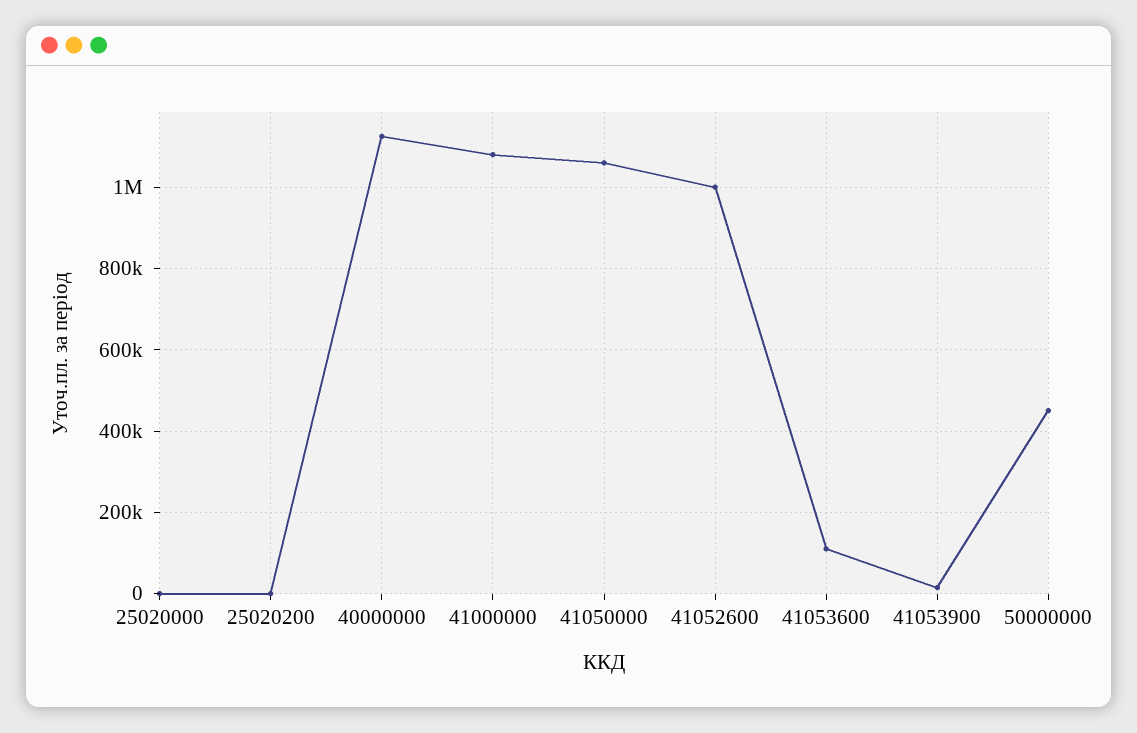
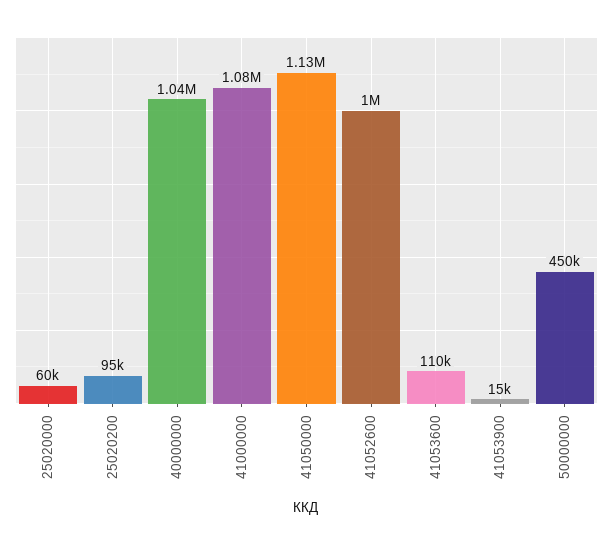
  {
-   "25020000": 0,
+   "25020000": 60000,
-   "25020200": 0,
+   "25020200": 95000,
-   "40000000": 1120000,
+   "40000000": 1040000,
    "41000000": 1080000,
-   "41050000": 1060000,
+   "41050000": 1130000,
    "41052600": 1000000,
    "41053600": 110000,
    "41053900": 15000,
    "50000000": 450000
  }

